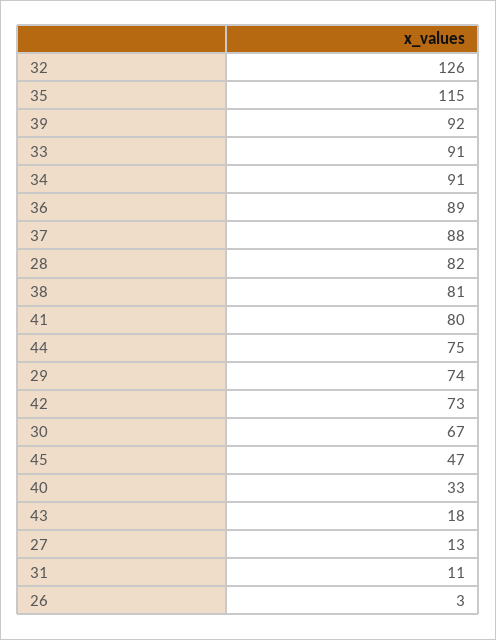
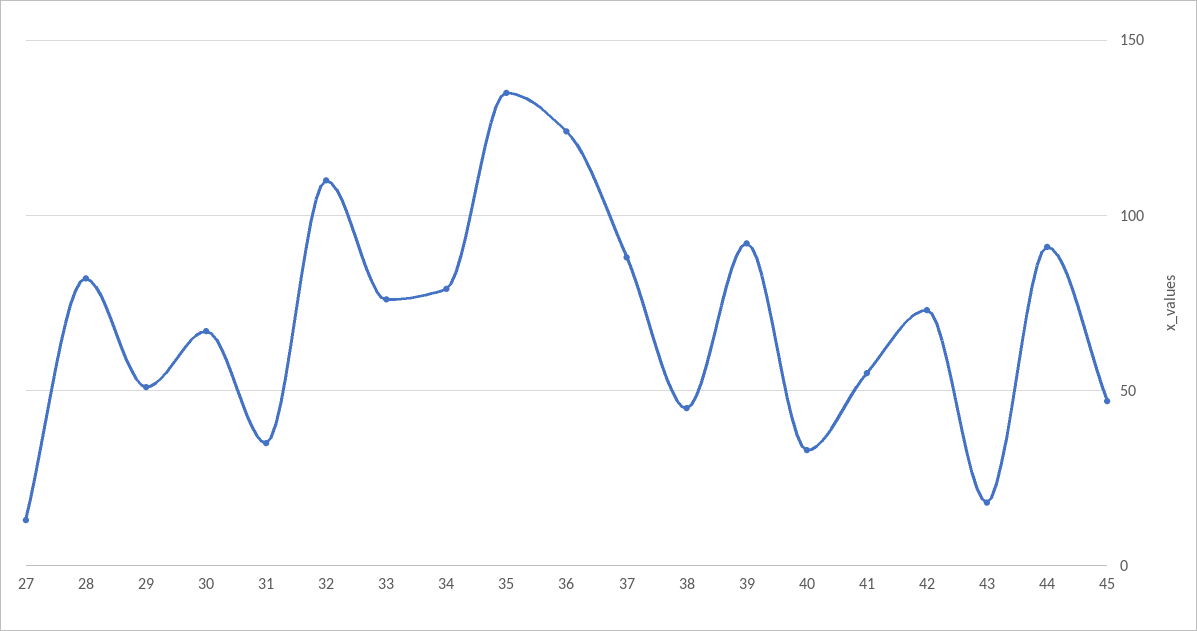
  {
-   "32": 126,
+   "32": 110,
-   "35": 115,
+   "35": 135,
    "39": 92,
-   "33": 91,
+   "33": 75,
-   "34": 91,
+   "34": 80,
-   "36": 89,
+   "36": 125,
    "37": 88,
    "28": 82,
-   "38": 81,
+   "38": 45,
-   "41": 80,
+   "41": 55,
-   "44": 75,
+   "44": 90,
-   "29": 74,
+   "29": 50,
    "42": 73,
    "30": 67,
    "45": 47,
    "40": 33,
    "43": 18,
    "27": 13,
-   "31": 11,
+   "31": 35
-   "26": 3
  }

